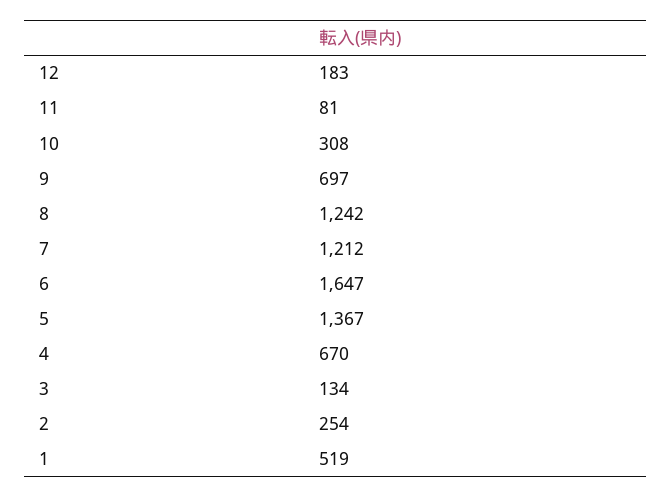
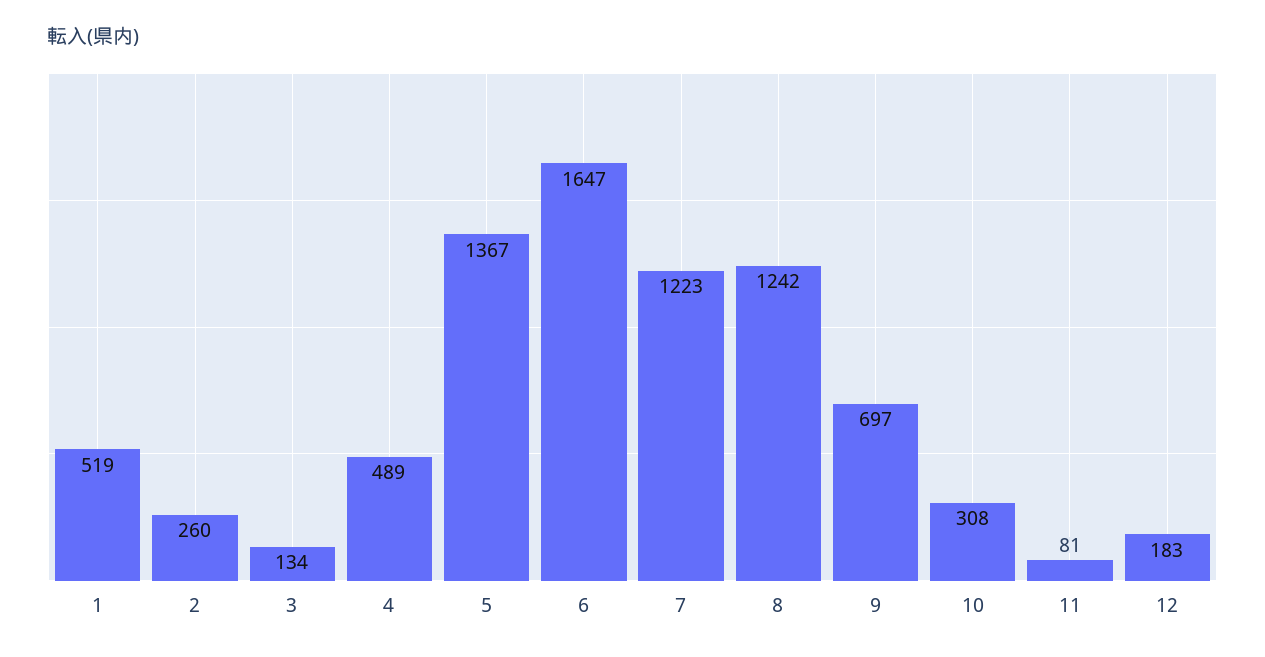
  {
    "12": 183,
    "11": 81,
    "10": 308,
    "9": 697,
    "8": 1242,
-   "7": 1212,
+   "7": 1223,
    "6": 1647,
    "5": 1367,
-   "4": 670,
+   "4": 489,
    "3": 134,
-   "2": 254,
+   "2": 260,
    "1": 519
  }

